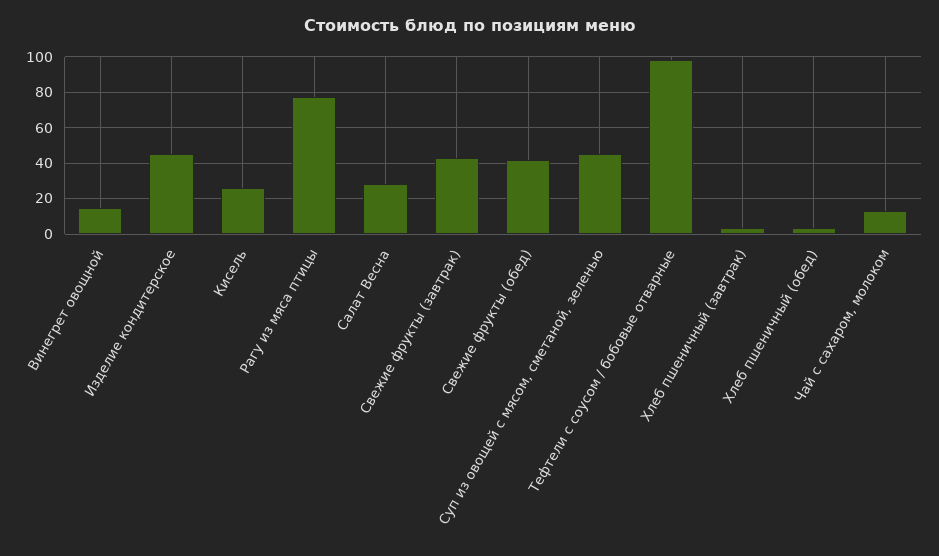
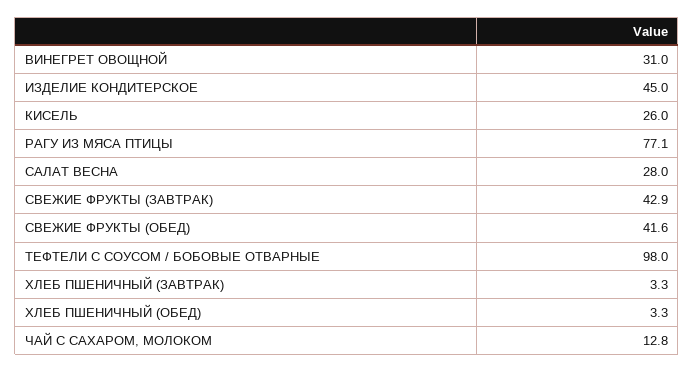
  {
-   "Винегрет овощной": 15,
+   "Винегрет овощной": 31,
    "Изделие кондитерское": 45,
    "Кисель": 26,
    "Рагу из мяса птицы": 77.1,
    "Салат Весна": 28,
    "Свежие фрукты (завтрак)": 42.9,
    "Свежие фрукты (обед)": 41.6,
-   "Суп из овощей с мясом, сметаной, зеленью": 45,
    "Тефтели с соусом / бобовые отварные": 98,
    "Хлеб пшеничный (завтрак)": 3.3,
    "Хлеб пшеничный (обед)": 3.3,
    "Чай с сахаром, молоком": 12.8
  }

